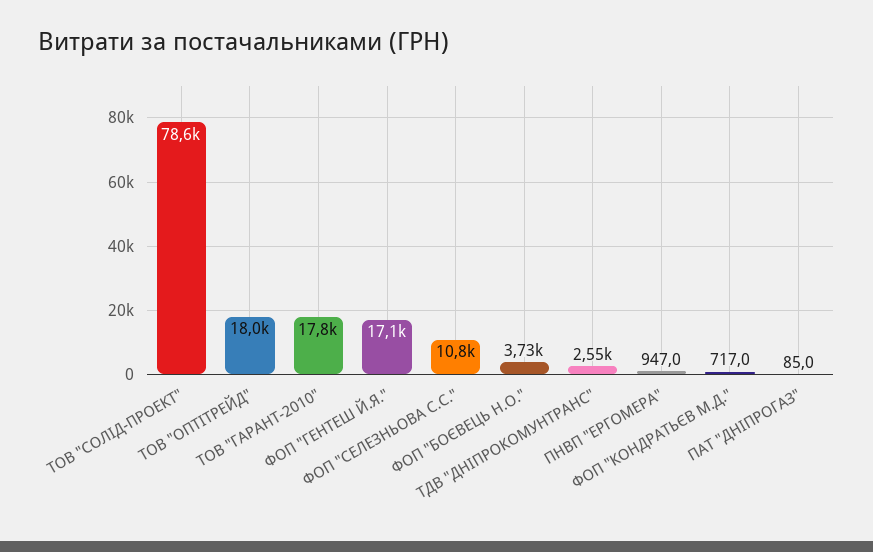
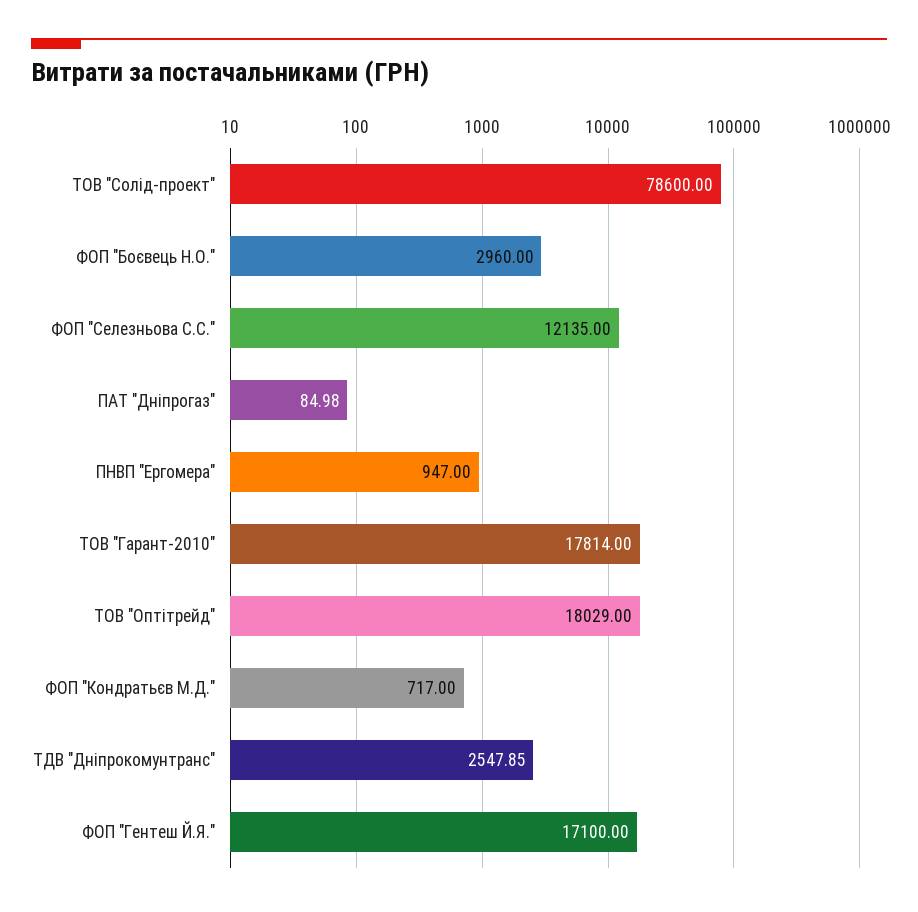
  {
    "ТОВ \"СОЛІД-ПРОЕКТ\"": 78600,
    "ТОВ \"ОПТІТРЕЙД\"": 18029,
    "ТОВ \"ГАРАНТ-2010\"": 17814,
    "ФОП \"ГЕНТЕШ Й.Я.\"": 17100,
-   "ФОП \"СЕЛЕЗНЬОВА С.С.\"": 10800,
+   "ФОП \"СЕЛЕЗНЬОВА С.С.\"": 12135,
-   "ФОП \"БОЄВЕЦЬ Н.О.\"": 3730,
+   "ФОП \"БОЄВЕЦЬ Н.О.\"": 2960,
    "ТДВ \"ДНІПРОКОМУНТРАНС\"": 2547.85,
    "ПНВП \"ЕРГОМЕРА\"": 947,
    "ФОП \"КОНДРАТЬЄВ М.Д.\"": 717,
    "ПАТ \"ДНІПРОГАЗ\"": 84.98
  }

